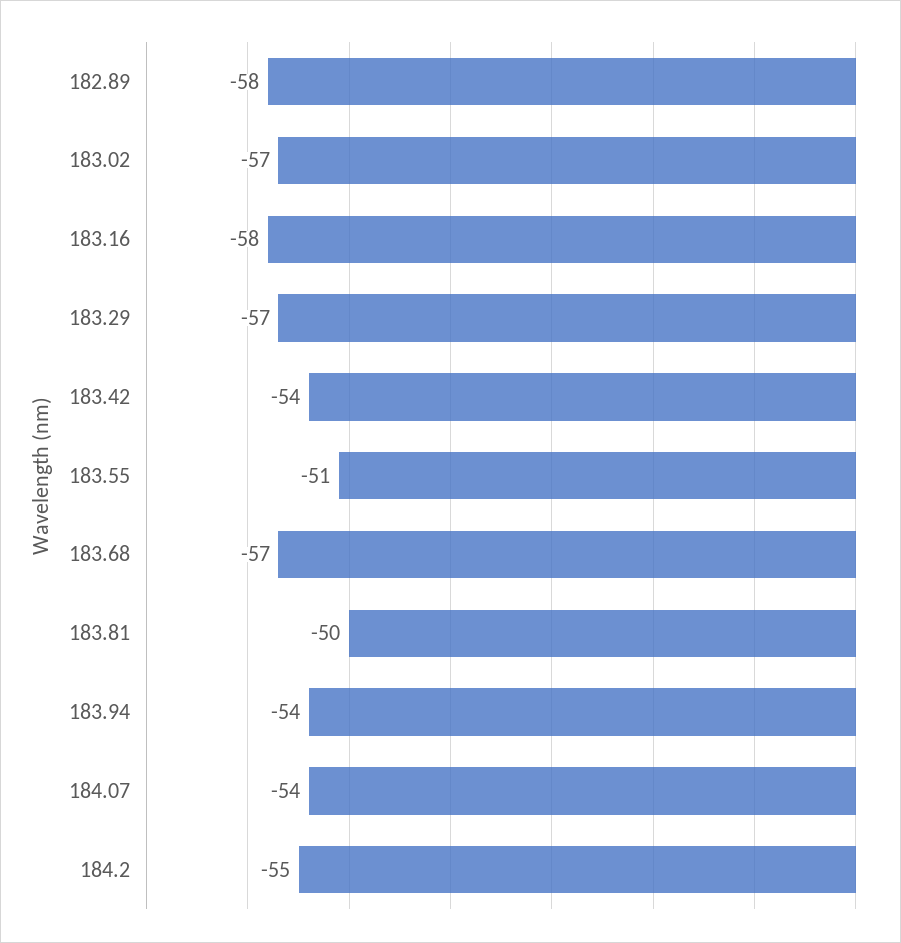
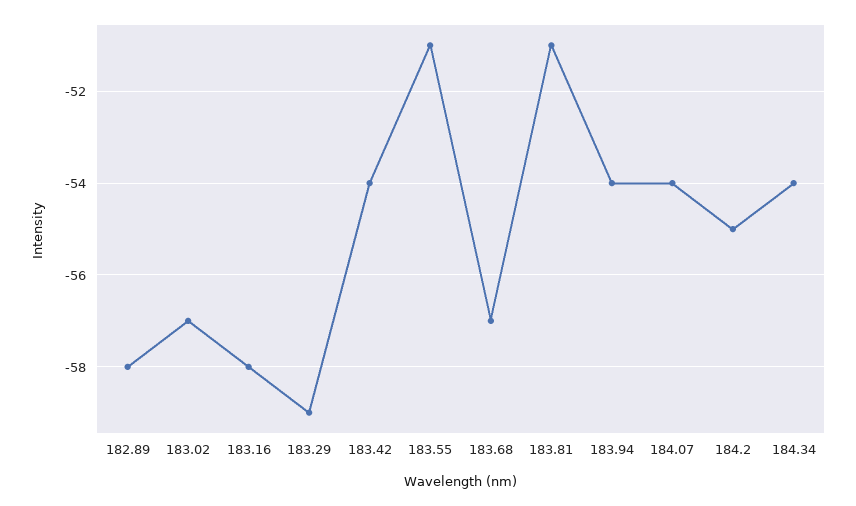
  {
    "182.89": -58,
    "183.02": -57,
    "183.16": -58,
-   "183.29": -57,
+   "183.29": -59,
    "183.42": -54,
    "183.55": -51,
    "183.68": -57,
-   "183.81": -50,
+   "183.81": -51,
    "183.94": -54,
    "184.07": -54,
-   "184.2": -55
+   "184.2": -55,
+   "184.34": -54
  }

